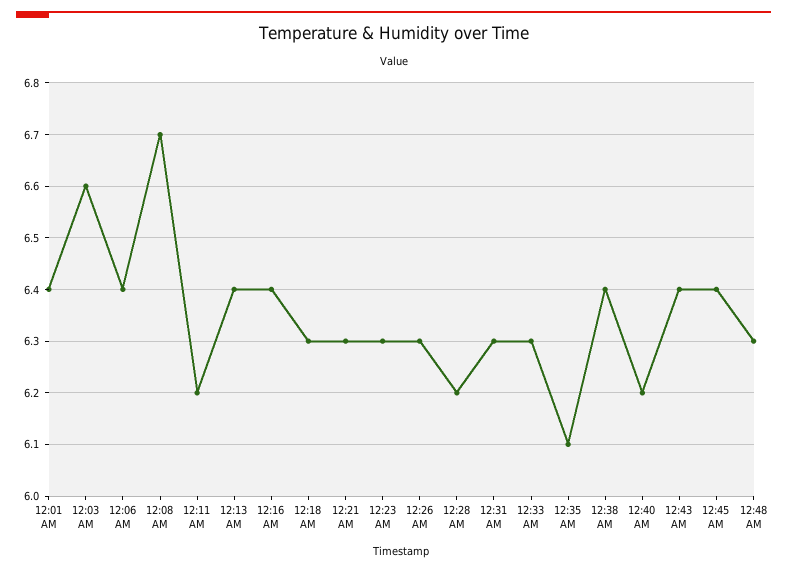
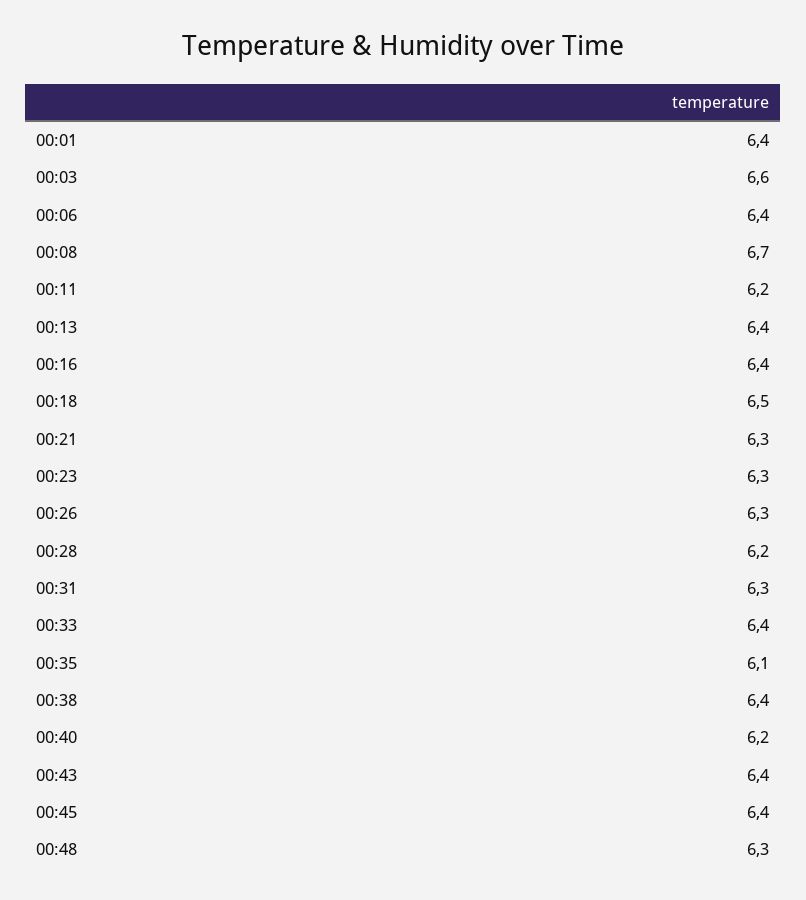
  {
    "12:01 AM": 6.4,
    "12:03 AM": 6.6,
    "12:06 AM": 6.4,
    "12:08 AM": 6.7,
    "12:11 AM": 6.2,
    "12:13 AM": 6.4,
    "12:16 AM": 6.4,
-   "12:18 AM": 6.3,
+   "12:18 AM": 6.5,
    "12:21 AM": 6.3,
    "12:23 AM": 6.3,
    "12:26 AM": 6.3,
    "12:28 AM": 6.2,
    "12:31 AM": 6.3,
-   "12:33 AM": 6.3,
+   "12:33 AM": 6.4,
    "12:35 AM": 6.1,
    "12:38 AM": 6.4,
    "12:40 AM": 6.2,
    "12:43 AM": 6.4,
    "12:45 AM": 6.4,
    "12:48 AM": 6.3
  }

